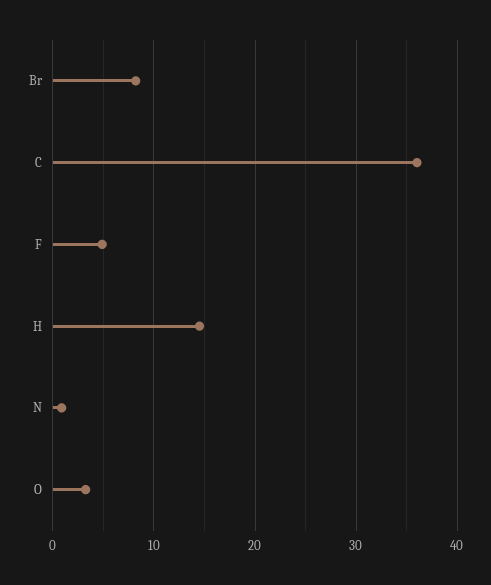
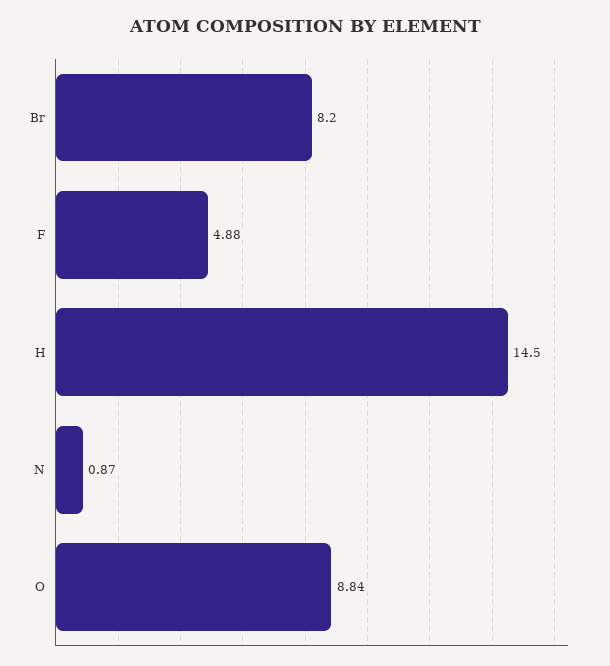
  {
    "Br": 8.2,
-   "C": 36,
    "F": 4.88,
    "H": 14.5,
    "N": 0.87,
-   "O": 3
+   "O": 8.84
  }

